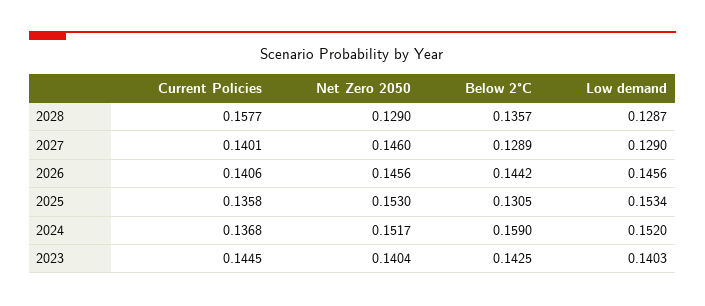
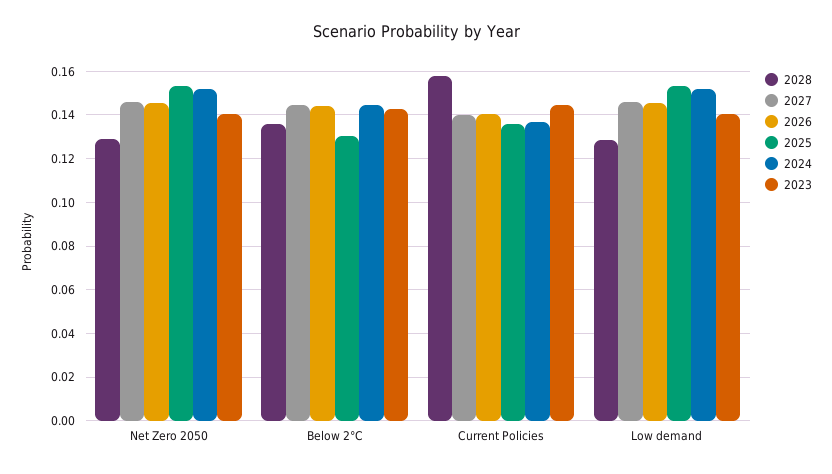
  {
    "2028": {
      "Current Policies": 0.1577,
      "Net Zero 2050": 0.129,
      "Below 2°C": 0.1357,
      "Low demand": 0.1287
    },
    "2027": {
      "Current Policies": 0.1401,
      "Net Zero 2050": 0.146,
-     "Below 2°C": 0.1289,
+     "Below 2°C": 0.145,
-     "Low demand": 0.129
+     "Low demand": 0.145
    },
    "2026": {
      "Current Policies": 0.1406,
      "Net Zero 2050": 0.1456,
      "Below 2°C": 0.1442,
      "Low demand": 0.1456
    },
    "2025": {
      "Current Policies": 0.1358,
      "Net Zero 2050": 0.153,
      "Below 2°C": 0.1305,
      "Low demand": 0.1534
    },
    "2024": {
      "Current Policies": 0.1368,
      "Net Zero 2050": 0.1517,
-     "Below 2°C": 0.159,
+     "Below 2°C": 0.145,
      "Low demand": 0.152
    },
    "2023": {
      "Current Policies": 0.1445,
      "Net Zero 2050": 0.1404,
      "Below 2°C": 0.1425,
      "Low demand": 0.1403
    }
  }

